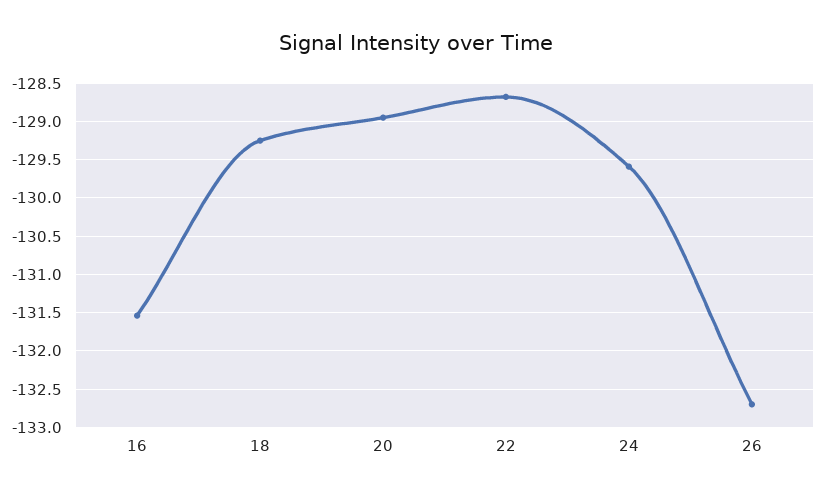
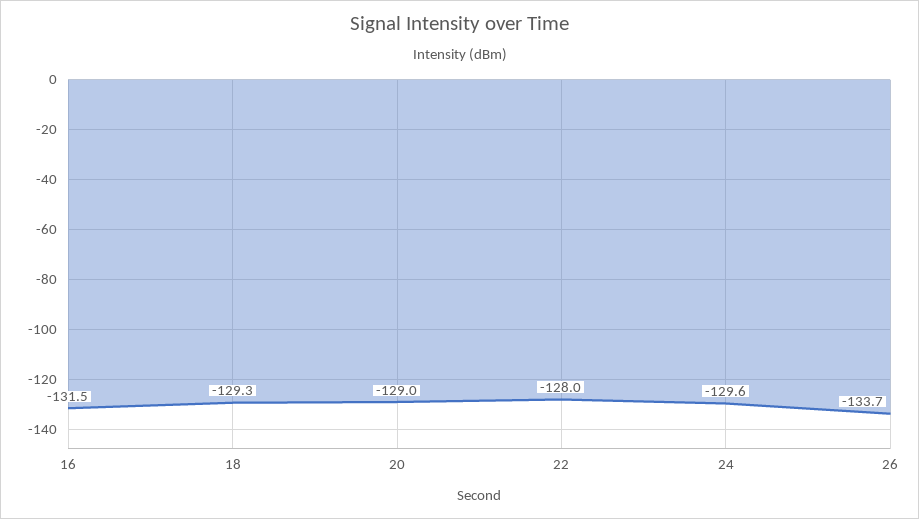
  {
    "16": -131.5,
    "18": -129.3,
    "20": -129,
-   "22": -128.7,
+   "22": -128,
    "24": -129.6,
-   "26": -132.7
+   "26": -133.7
  }

